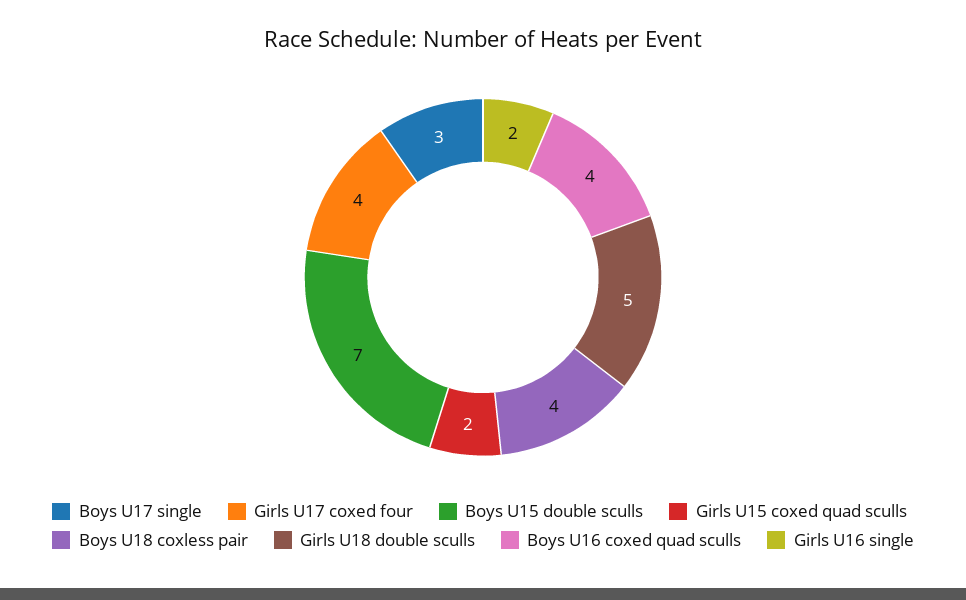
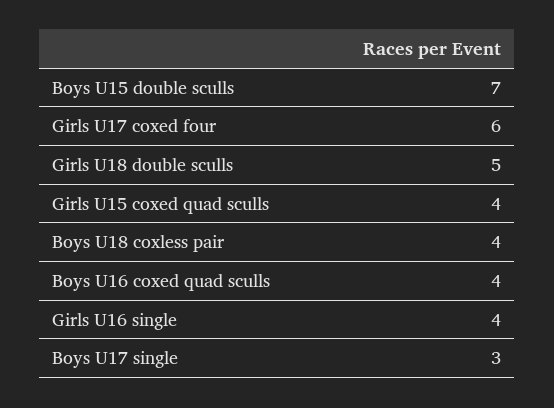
  {
    "Boys U17 single": 3,
-   "Girls U17 coxed four": 4,
+   "Girls U17 coxed four": 6,
    "Boys U15 double sculls": 7,
-   "Girls U15 coxed quad sculls": 2,
+   "Girls U15 coxed quad sculls": 4,
    "Boys U18 coxless pair": 4,
    "Girls U18 double sculls": 5,
    "Boys U16 coxed quad sculls": 4,
-   "Girls U16 single": 2
+   "Girls U16 single": 4
  }

